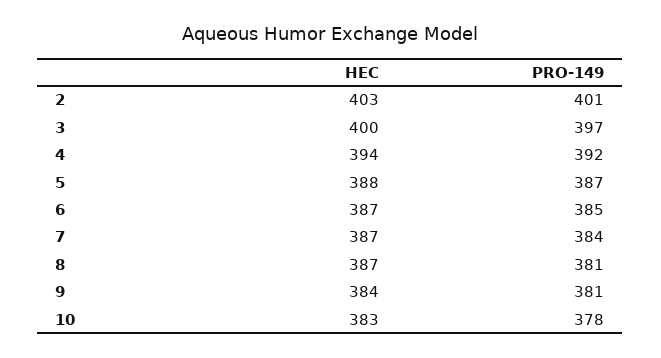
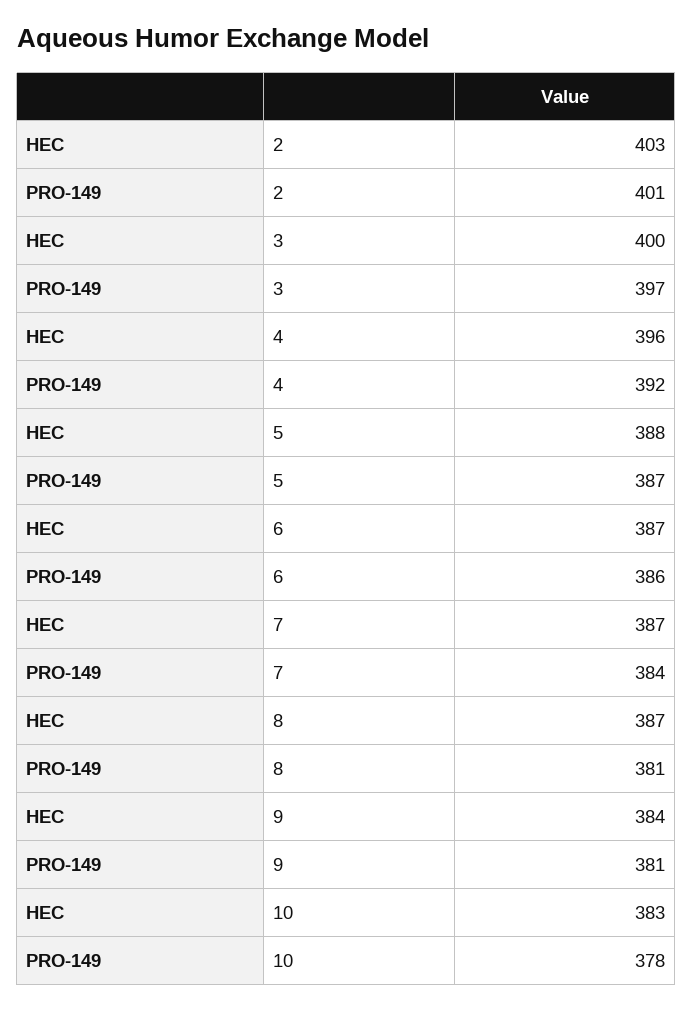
  {
    "HEC": {
      "2": 403,
      "3": 400,
-     "4": 394,
+     "4": 396,
      "5": 388,
      "6": 387,
      "7": 387,
      "8": 387,
      "9": 384,
      "10": 383
    },
    "PRO-149": {
      "2": 401,
      "3": 397,
      "4": 392,
      "5": 387,
-     "6": 385,
+     "6": 386,
      "7": 384,
      "8": 381,
      "9": 381,
      "10": 378
    }
  }

